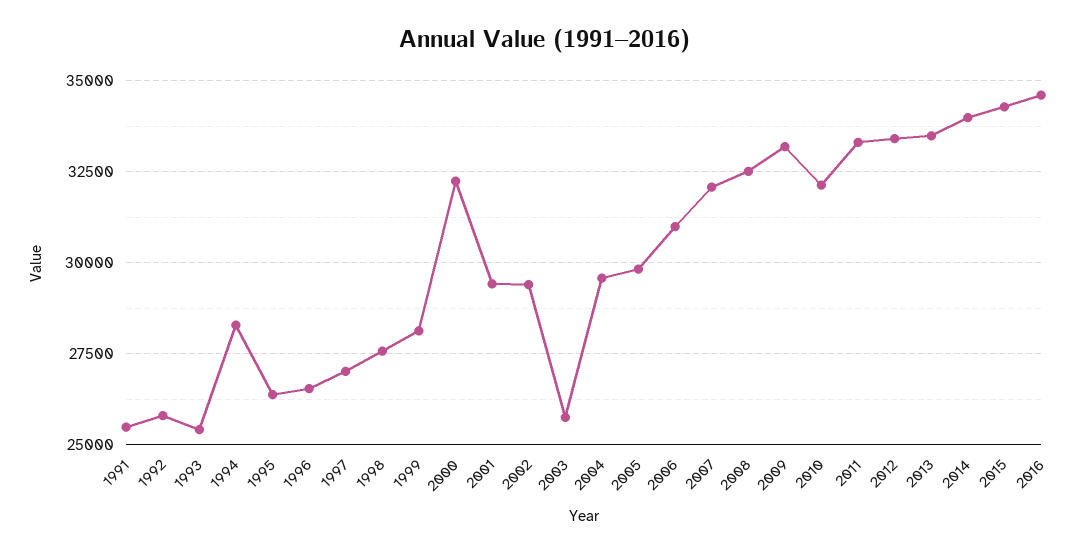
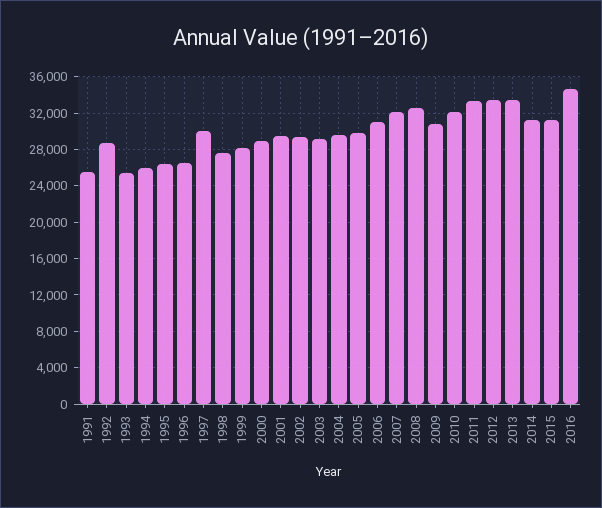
  {
    "1991": 25500,
-   "1992": 25750,
+   "1992": 29000,
    "1993": 25500,
-   "1994": 28250,
+   "1994": 26000,
    "1995": 26500,
    "1996": 26500,
-   "1997": 27000,
+   "1997": 30000,
    "1998": 27500,
    "1999": 28250,
-   "2000": 32250,
+   "2000": 29000,
    "2001": 29500,
    "2002": 29500,
-   "2003": 25750,
+   "2003": 29000,
    "2004": 29500,
    "2005": 29750,
    "2006": 31000,
    "2007": 32000,
    "2008": 32500,
-   "2009": 33250,
+   "2009": 31000,
    "2010": 32250,
    "2011": 33250,
    "2012": 33500,
    "2013": 33500,
-   "2014": 34000,
+   "2014": 31000,
-   "2015": 34250,
+   "2015": 31000,
    "2016": 34500
  }

